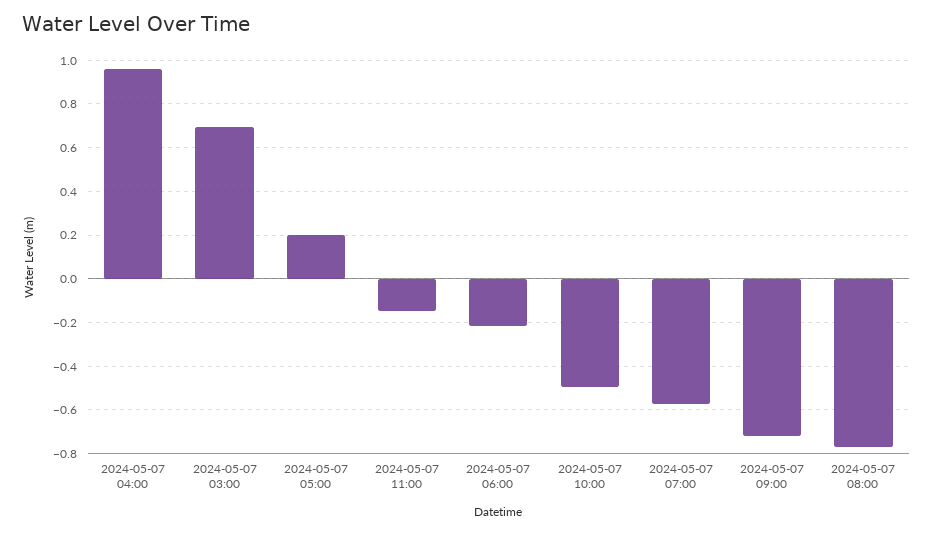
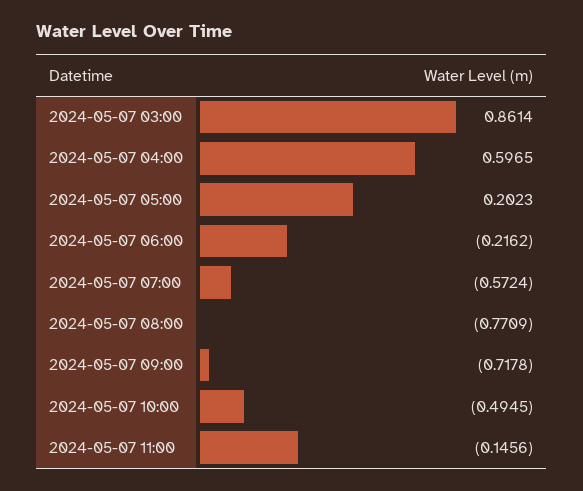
  {
-   "2024-05-07 04:00": 0.95,
+   "2024-05-07 04:00": 0.5965,
-   "2024-05-07 03:00": 0.7,
+   "2024-05-07 03:00": 0.8614,
    "2024-05-07 05:00": 0.2023,
    "2024-05-07 11:00": -0.1456,
    "2024-05-07 06:00": -0.2162,
    "2024-05-07 10:00": -0.4945,
    "2024-05-07 07:00": -0.5724,
    "2024-05-07 09:00": -0.7178,
    "2024-05-07 08:00": -0.7709
  }

